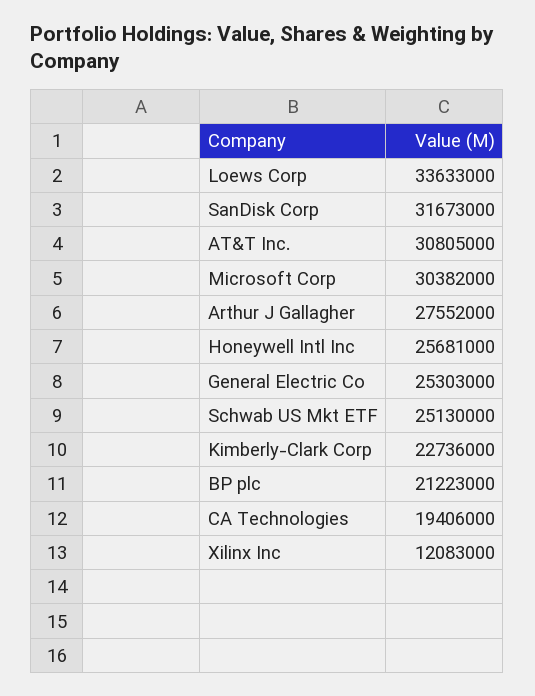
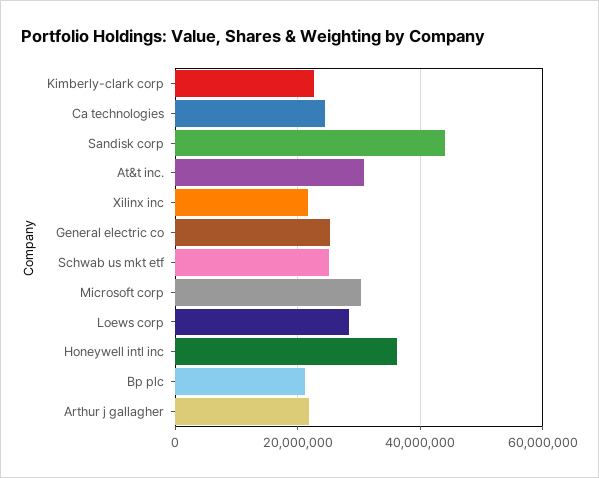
  {
-   "Loews Corp": 33633000,
+   "Loews Corp": 28000000,
-   "SanDisk Corp": 31673000,
+   "SanDisk Corp": 44000000,
    "AT&T Inc.": 30805000,
    "Microsoft Corp": 30382000,
-   "Arthur J Gallagher": 27552000,
+   "Arthur J Gallagher": 22000000,
-   "Honeywell Intl Inc": 25681000,
+   "Honeywell Intl Inc": 36000000,
    "General Electric Co": 25303000,
    "Schwab US Mkt ETF": 25130000,
    "Kimberly-Clark Corp": 22736000,
    "BP plc": 21223000,
-   "CA Technologies": 19406000,
+   "CA Technologies": 24000000,
-   "Xilinx Inc": 12083000
+   "Xilinx Inc": 22000000
  }

